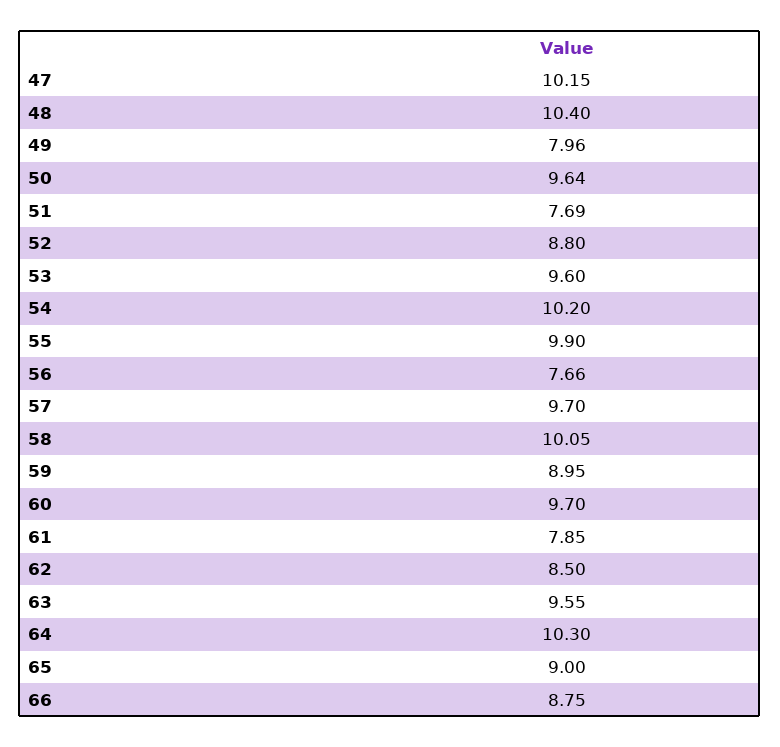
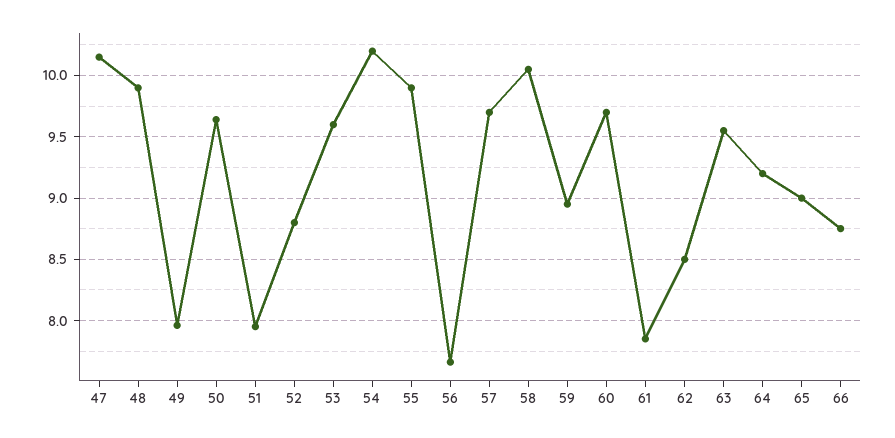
  {
    "47": 10.15,
-   "48": 10.4,
+   "48": 9.9,
    "49": 7.96,
    "50": 9.64,
-   "51": 7.69,
+   "51": 7.95,
    "52": 8.8,
    "53": 9.6,
    "54": 10.2,
    "55": 9.9,
    "56": 7.66,
    "57": 9.7,
    "58": 10.05,
    "59": 8.95,
    "60": 9.7,
    "61": 7.85,
    "62": 8.5,
    "63": 9.55,
-   "64": 10.3,
+   "64": 9.2,
    "65": 9,
    "66": 8.75
  }

